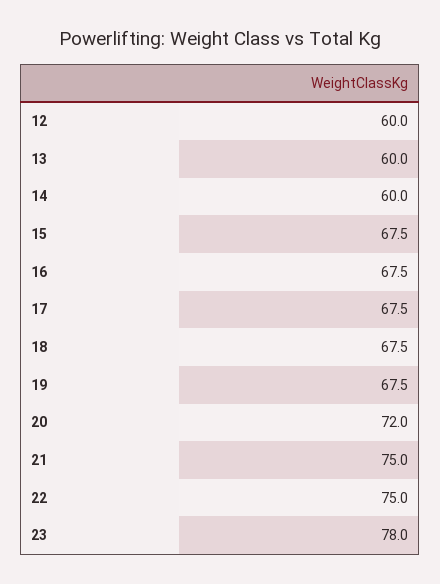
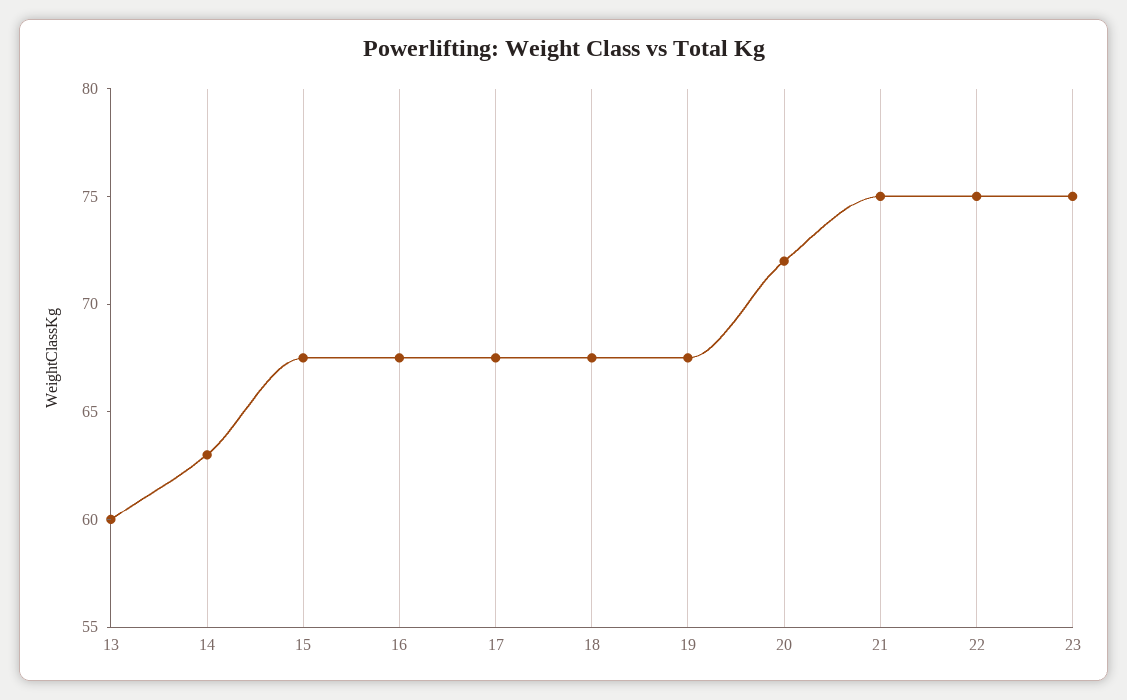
  {
-   "12": 60,
    "13": 60,
-   "14": 60,
+   "14": 63,
    "15": 67.5,
    "16": 67.5,
    "17": 67.5,
    "18": 67.5,
    "19": 67.5,
    "20": 72,
    "21": 75,
    "22": 75,
-   "23": 78
+   "23": 75
  }

